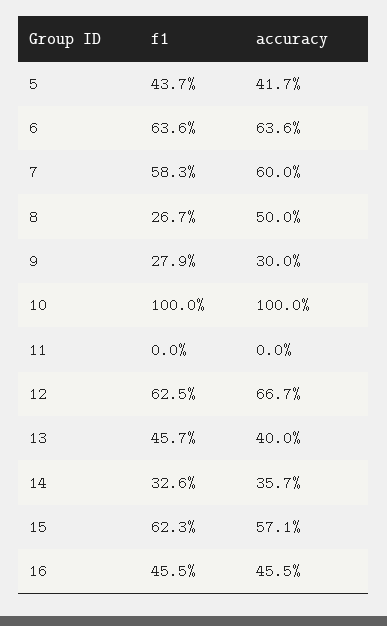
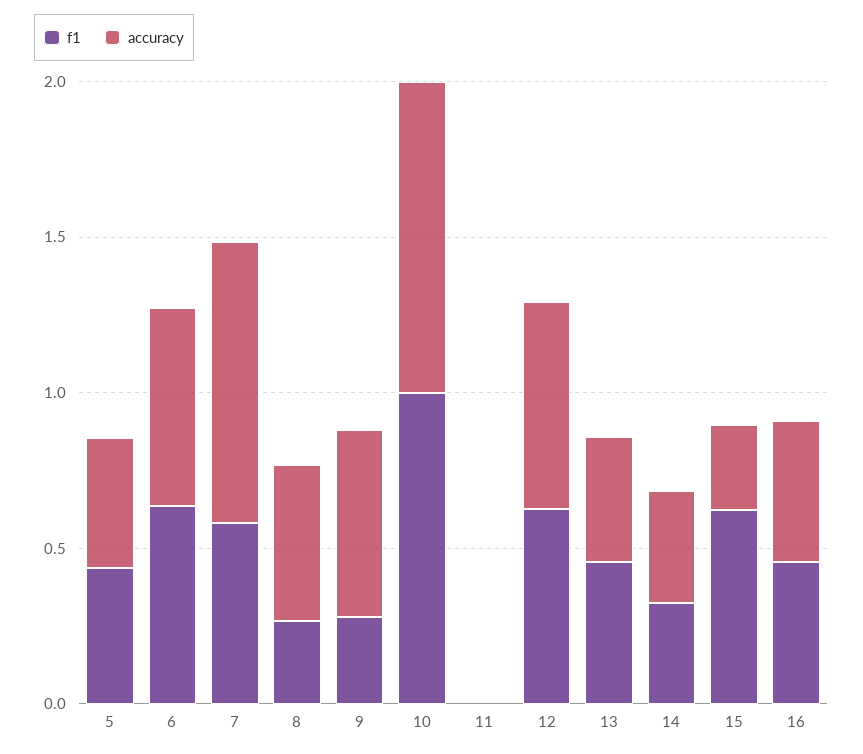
  {
    "f1": {
      "5": 0.437,
      "6": 0.636,
      "7": 0.583,
      "8": 0.267,
      "9": 0.279,
      "10": 1,
      "11": 0,
      "12": 0.625,
      "13": 0.457,
      "14": 0.326,
      "15": 0.623,
      "16": 0.455
    },
    "accuracy": {
      "5": 0.417,
      "6": 0.636,
-     "7": 0.6,
+     "7": 0.9,
      "8": 0.5,
-     "9": 0.3,
+     "9": 0.6,
      "10": 1,
      "11": 0,
      "12": 0.667,
      "13": 0.4,
      "14": 0.357,
-     "15": 0.571,
+     "15": 0.3,
      "16": 0.455
    }
  }

